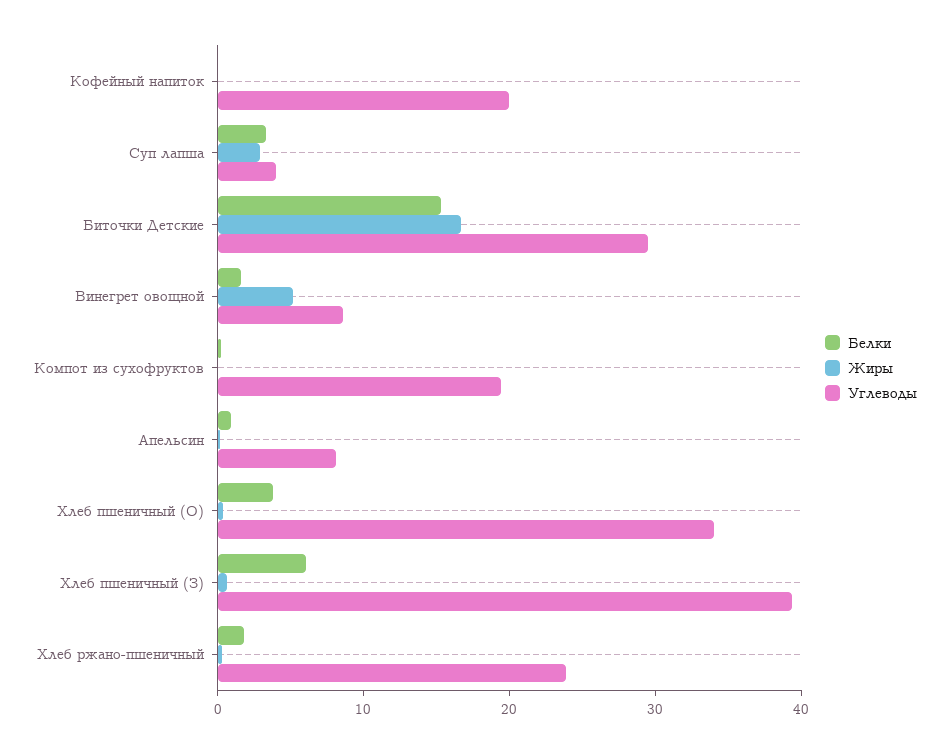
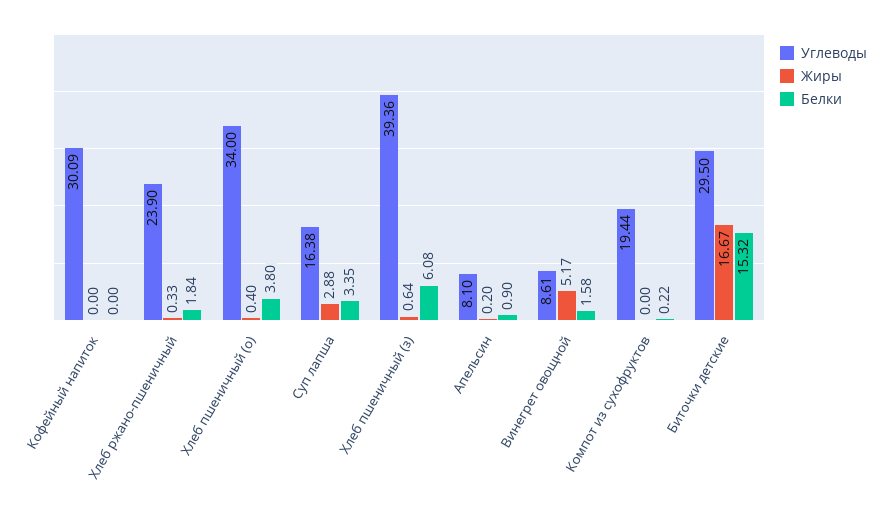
  {
    "Белки": {
      "Кофейный напиток": 0,
      "Суп лапша": 3.35,
      "Биточки Детские": 15.32,
      "Винегрет овощной": 1.58,
      "Компот из сухофруктов": 0.22,
      "Апельсин": 0.9,
      "Хлеб пшеничный (О)": 3.8,
      "Хлеб пшеничный (З)": 6.08,
      "Хлеб ржано-пшеничный": 1.84
    },
    "Жиры": {
      "Кофейный напиток": 0,
      "Суп лапша": 2.88,
      "Биточки Детские": 16.67,
      "Винегрет овощной": 5.17,
      "Компот из сухофруктов": 0,
      "Апельсин": 0.2,
      "Хлеб пшеничный (О)": 0.4,
      "Хлеб пшеничный (З)": 0.64,
      "Хлеб ржано-пшеничный": 0.33
    },
    "Углеводы": {
-     "Кофейный напиток": 20,
+     "Кофейный напиток": 30.09,
-     "Суп лапша": 4,
+     "Суп лапша": 16.38,
      "Биточки Детские": 29.5,
      "Винегрет овощной": 8.61,
      "Компот из сухофруктов": 19.44,
      "Апельсин": 8.1,
      "Хлеб пшеничный (О)": 34,
      "Хлеб пшеничный (З)": 39.36,
      "Хлеб ржано-пшеничный": 23.9
    }
  }

